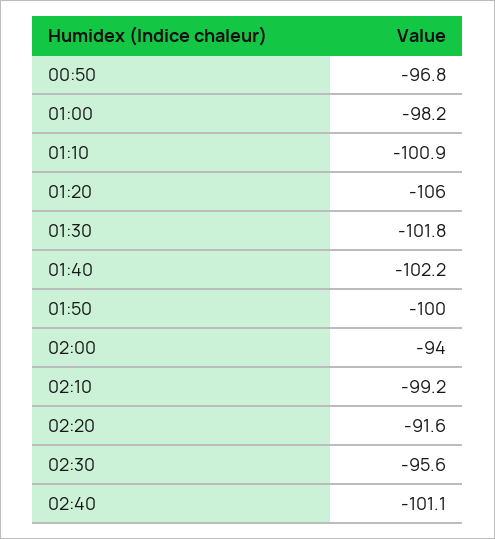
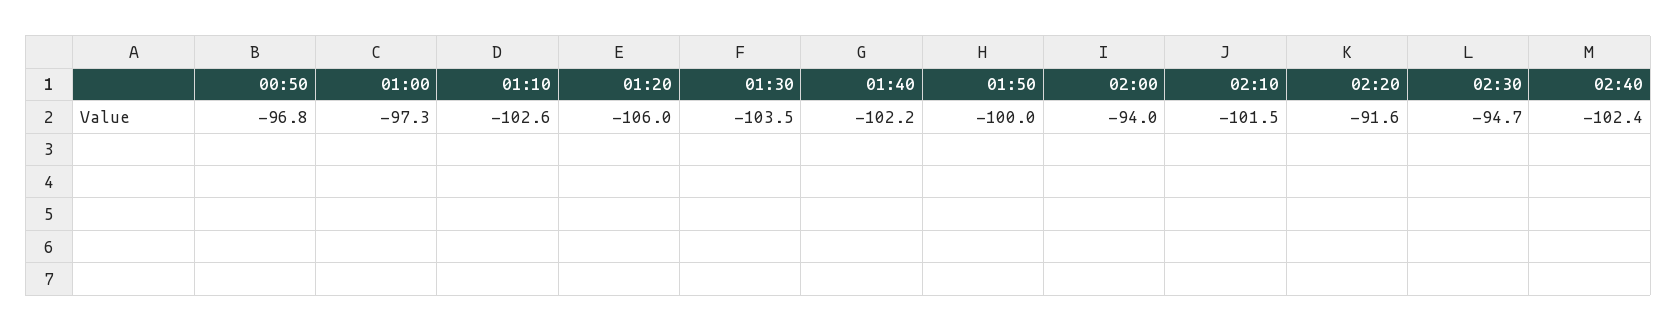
  {
    "00:50": -96.8,
-   "01:00": -98.2,
+   "01:00": -97.3,
-   "01:10": -100.9,
+   "01:10": -102.6,
    "01:20": -106,
-   "01:30": -101.8,
+   "01:30": -103.5,
    "01:40": -102.2,
    "01:50": -100,
    "02:00": -94,
-   "02:10": -99.2,
+   "02:10": -101.5,
    "02:20": -91.6,
-   "02:30": -95.6,
+   "02:30": -94.7,
-   "02:40": -101.1
+   "02:40": -102.4
  }

